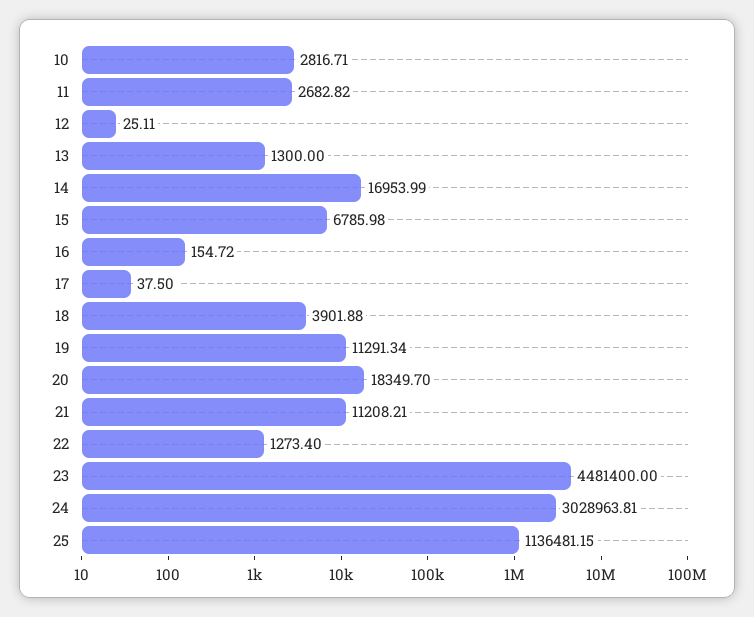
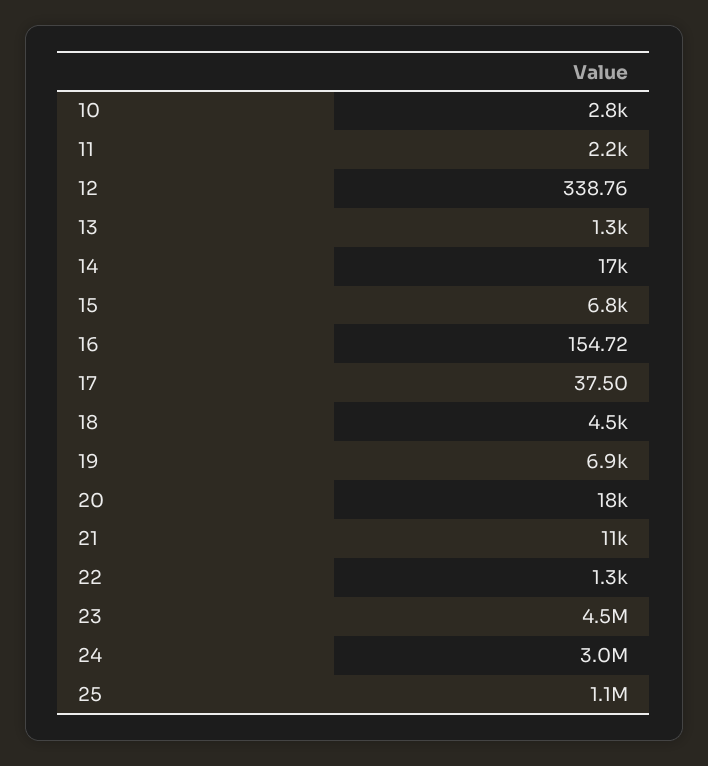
  {
    "10": 2816.71,
-   "11": 2682.82,
+   "11": 2200,
-   "12": 25.11,
+   "12": 338.76,
    "13": 1300,
    "14": 16953.99,
    "15": 6785.98,
    "16": 154.72,
    "17": 37.5,
-   "18": 3901.88,
+   "18": 4500,
-   "19": 11291.34,
+   "19": 6900,
    "20": 18349.7,
    "21": 11208.21,
    "22": 1273.4,
    "23": 4481400,
    "24": 3028963.81,
    "25": 1136481.15
  }

